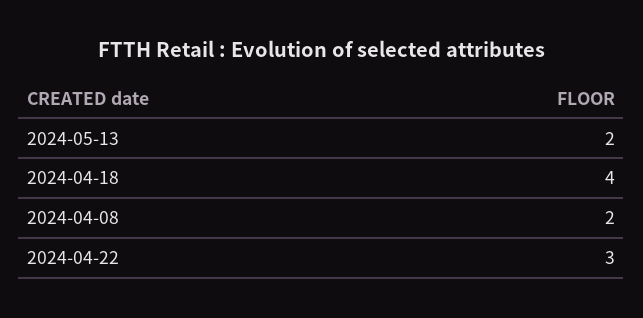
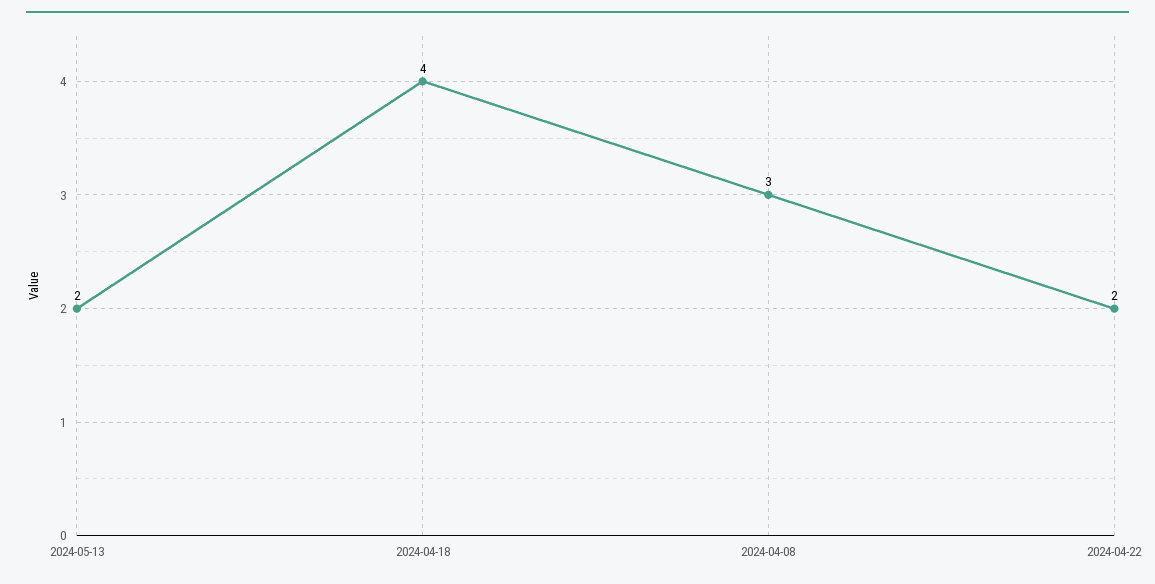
  {
    "2024-05-13": 2,
    "2024-04-18": 4,
-   "2024-04-08": 2,
+   "2024-04-08": 3,
-   "2024-04-22": 3
+   "2024-04-22": 2
  }

